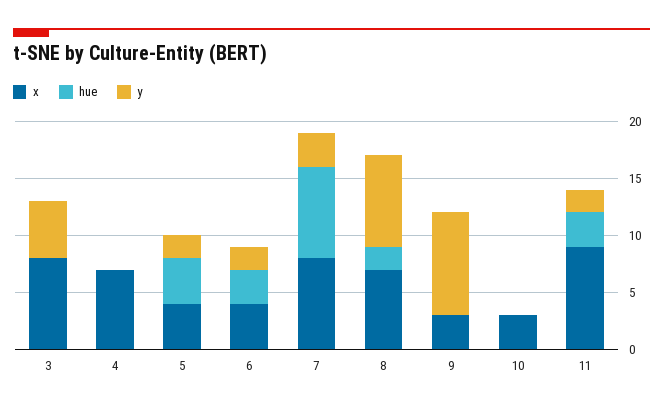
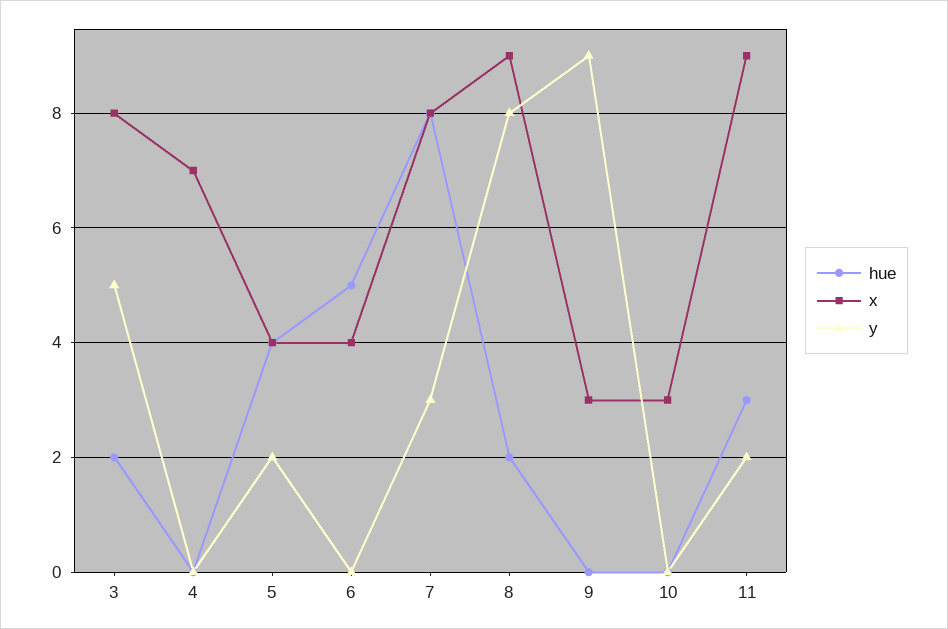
  {
    "x": {
      "3": 8,
      "4": 7,
      "5": 4,
      "6": 4,
      "7": 8,
-     "8": 7,
+     "8": 9,
      "9": 3,
      "10": 3,
      "11": 9
    },
    "hue": {
-     "3": 0,
+     "3": 2,
      "4": 0,
      "5": 4,
-     "6": 3,
+     "6": 5,
      "7": 8,
      "8": 2,
      "9": 0,
      "10": 0,
      "11": 3
    },
    "y": {
      "3": 5,
      "4": 0,
      "5": 2,
-     "6": 2,
+     "6": 0,
      "7": 3,
      "8": 8,
      "9": 9,
      "10": 0,
      "11": 2
    }
  }

